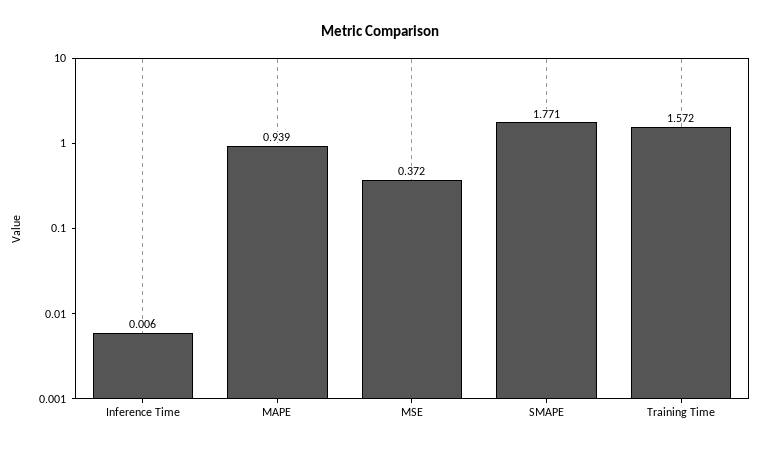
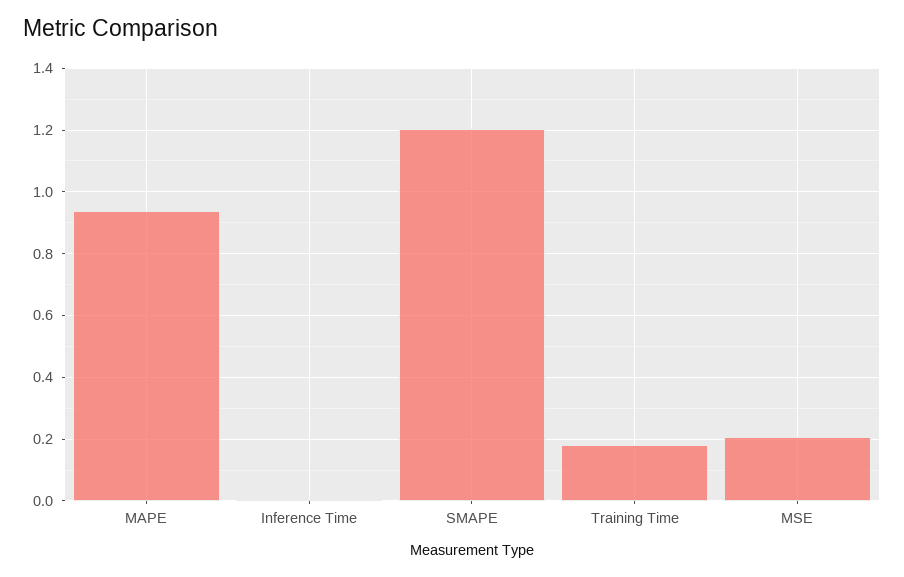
  {
    "Inference Time": 0.006,
    "MAPE": 0.939,
-   "MSE": 0.372,
+   "MSE": 0.2,
-   "SMAPE": 1.771,
+   "SMAPE": 1.2,
-   "Training Time": 1.572
+   "Training Time": 0.18
  }

